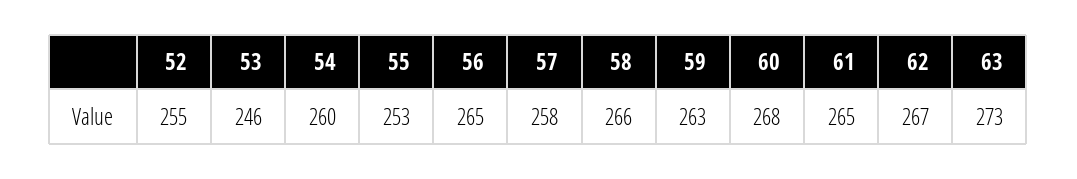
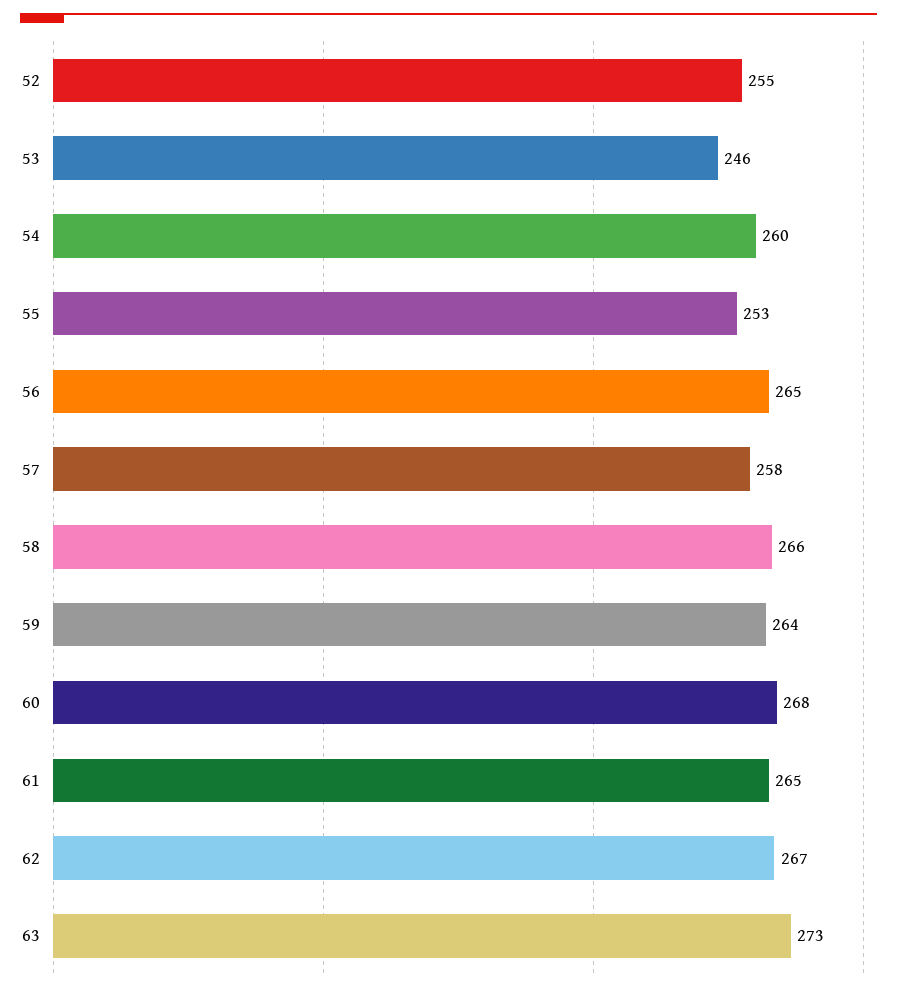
  {
    "52": 255,
    "53": 246,
    "54": 260,
    "55": 253,
    "56": 265,
    "57": 258,
    "58": 266,
-   "59": 263,
+   "59": 264,
    "60": 268,
    "61": 265,
    "62": 267,
    "63": 273
  }

